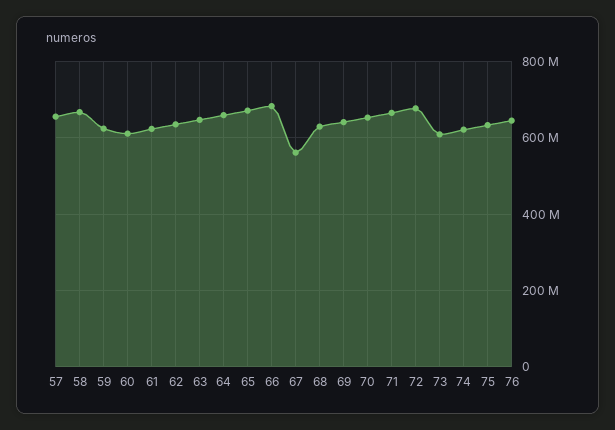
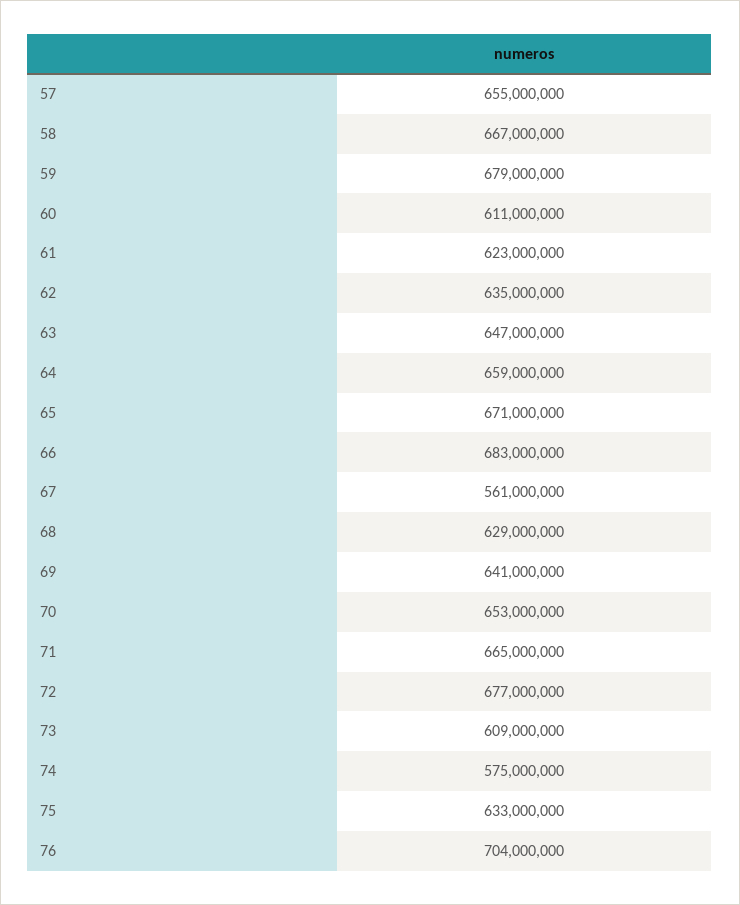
  {
    "57": 655000000,
    "58": 667000000,
-   "59": 620000000,
+   "59": 679000000,
    "60": 611000000,
    "61": 623000000,
    "62": 635000000,
    "63": 647000000,
    "64": 659000000,
    "65": 671000000,
    "66": 683000000,
    "67": 561000000,
    "68": 629000000,
    "69": 641000000,
    "70": 653000000,
    "71": 665000000,
    "72": 677000000,
    "73": 609000000,
-   "74": 620000000,
+   "74": 575000000,
    "75": 633000000,
-   "76": 640000000
+   "76": 704000000
  }

